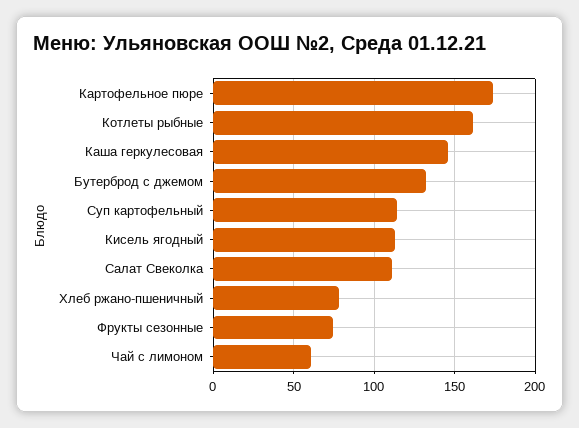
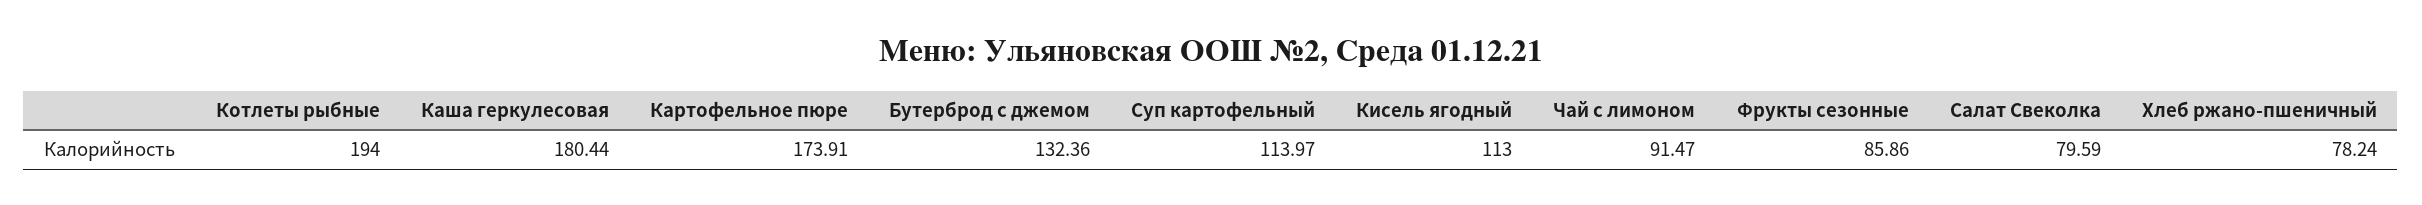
  {
    "Картофельное пюре": 173.91,
-   "Котлеты рыбные": 160,
+   "Котлеты рыбные": 194,
-   "Каша геркулесовая": 145,
+   "Каша геркулесовая": 180.44,
    "Бутерброд с джемом": 132.36,
    "Суп картофельный": 113.97,
    "Кисель ягодный": 113,
-   "Салат Свеколка": 110,
+   "Салат Свеколка": 79.59,
    "Хлеб ржано-пшеничный": 78.24,
-   "Фрукты сезонные": 75,
+   "Фрукты сезонные": 85.86,
-   "Чай с лимоном": 60
+   "Чай с лимоном": 91.47
  }

